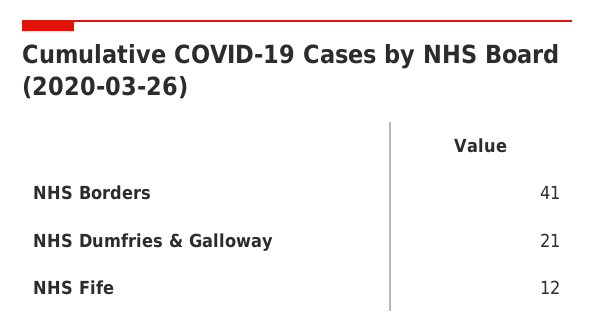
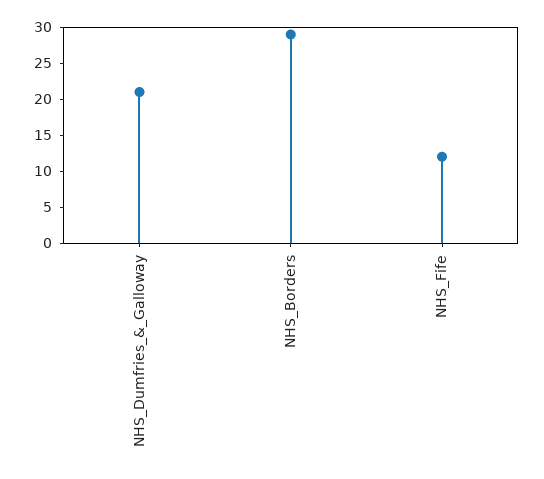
  {
-   "NHS Borders": 41,
+   "NHS Borders": 30,
    "NHS Dumfries & Galloway": 21,
    "NHS Fife": 12
  }

